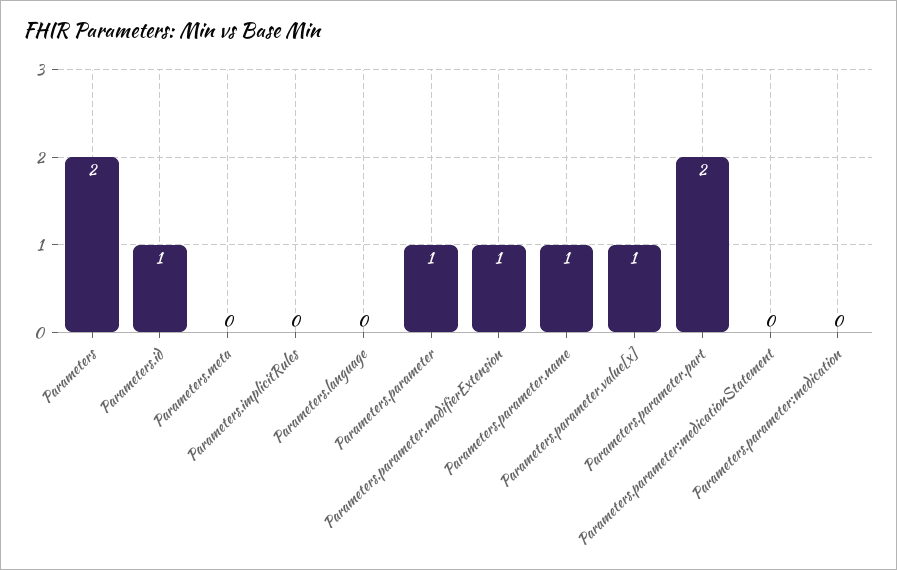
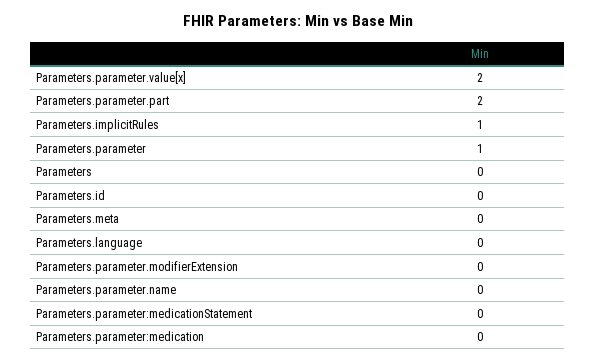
  {
-   "Parameters": 2,
+   "Parameters": 0,
-   "Parameters.id": 1,
+   "Parameters.id": 0,
    "Parameters.meta": 0,
-   "Parameters.implicitRules": 0,
+   "Parameters.implicitRules": 1,
    "Parameters.language": 0,
    "Parameters.parameter": 1,
-   "Parameters.parameter.modifierExtension": 1,
+   "Parameters.parameter.modifierExtension": 0,
-   "Parameters.parameter.name": 1,
+   "Parameters.parameter.name": 0,
-   "Parameters.parameter.value[x]": 1,
+   "Parameters.parameter.value[x]": 2,
    "Parameters.parameter.part": 2,
    "Parameters.parameter:medicationStatement": 0,
    "Parameters.parameter:medication": 0
  }

